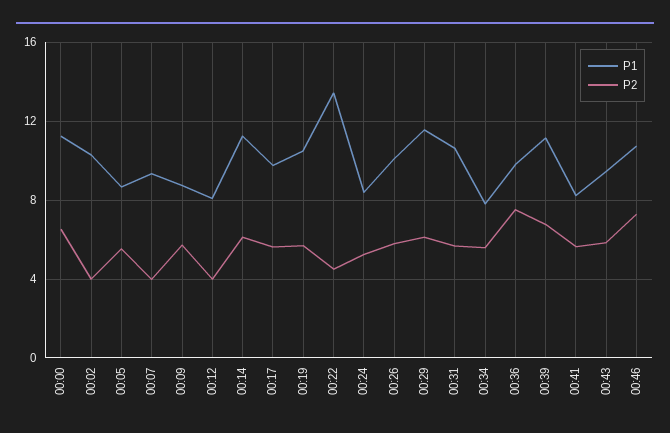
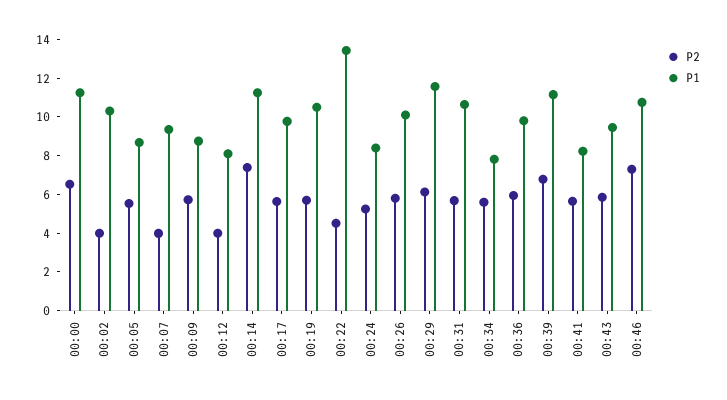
  {
    "P1": {
      "00:00": 11.5,
      "00:02": 10.5,
      "00:05": 8.5,
      "00:07": 9.5,
      "00:09": 9,
      "00:12": 8,
      "00:14": 11.5,
      "00:17": 10,
      "00:19": 10.5,
      "00:22": 13.5,
      "00:24": 8.5,
      "00:26": 10,
      "00:29": 11.5,
      "00:31": 10.5,
      "00:34": 8,
      "00:36": 10,
      "00:39": 11,
      "00:41": 8,
      "00:43": 9.5,
      "00:46": 11
    },
    "P2": {
      "00:00": 6.5,
      "00:02": 4,
      "00:05": 5.5,
      "00:07": 4,
      "00:09": 5.5,
      "00:12": 4,
-     "00:14": 6,
+     "00:14": 7.5,
      "00:17": 5.5,
      "00:19": 5.5,
      "00:22": 4.5,
      "00:24": 5.5,
      "00:26": 6,
      "00:29": 6,
      "00:31": 5.5,
      "00:34": 5.5,
-     "00:36": 7.5,
+     "00:36": 6,
      "00:39": 7,
      "00:41": 5.5,
      "00:43": 6,
      "00:46": 7.5
    }
  }

